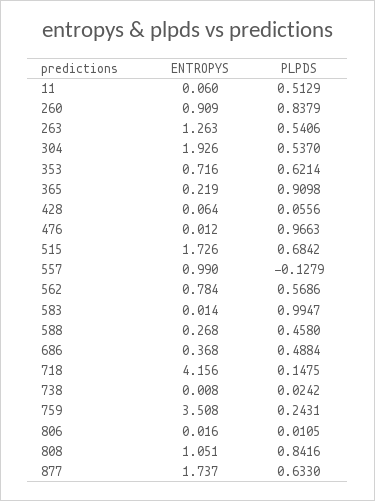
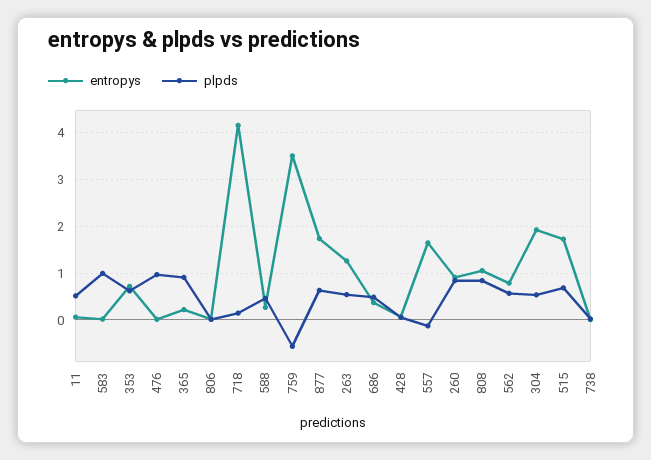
  {
    "ENTROPYS": {
      "11": 0.06,
      "260": 0.909,
      "263": 1.263,
      "304": 1.926,
      "353": 0.716,
      "365": 0.219,
      "428": 0.064,
      "476": 0.012,
      "515": 1.726,
-     "557": 0.99,
+     "557": 1.6,
      "562": 0.784,
      "583": 0.014,
      "588": 0.268,
      "686": 0.368,
      "718": 4.156,
      "738": 0.008,
      "759": 3.508,
      "806": 0.016,
      "808": 1.051,
      "877": 1.737
    },
    "PLPDS": {
      "11": 0.5129,
      "260": 0.8379,
      "263": 0.5406,
      "304": 0.537,
      "353": 0.6214,
      "365": 0.9098,
      "428": 0.0556,
      "476": 0.9663,
      "515": 0.6842,
      "557": -0.1279,
      "562": 0.5686,
      "583": 0.9947,
      "588": 0.458,
      "686": 0.4884,
      "718": 0.1475,
      "738": 0.0242,
-     "759": 0.2431,
+     "759": -0.6,
      "806": 0.0105,
      "808": 0.8416,
      "877": 0.633
    }
  }

